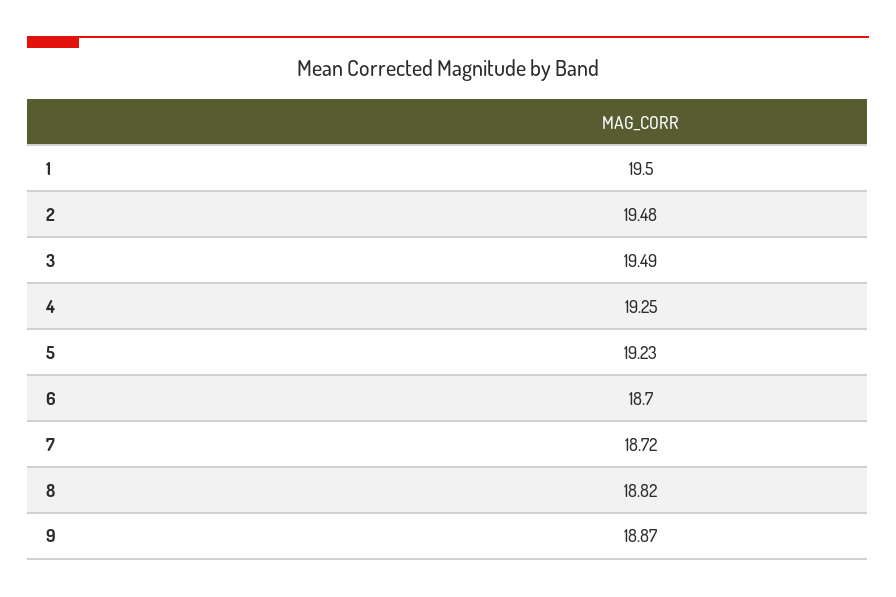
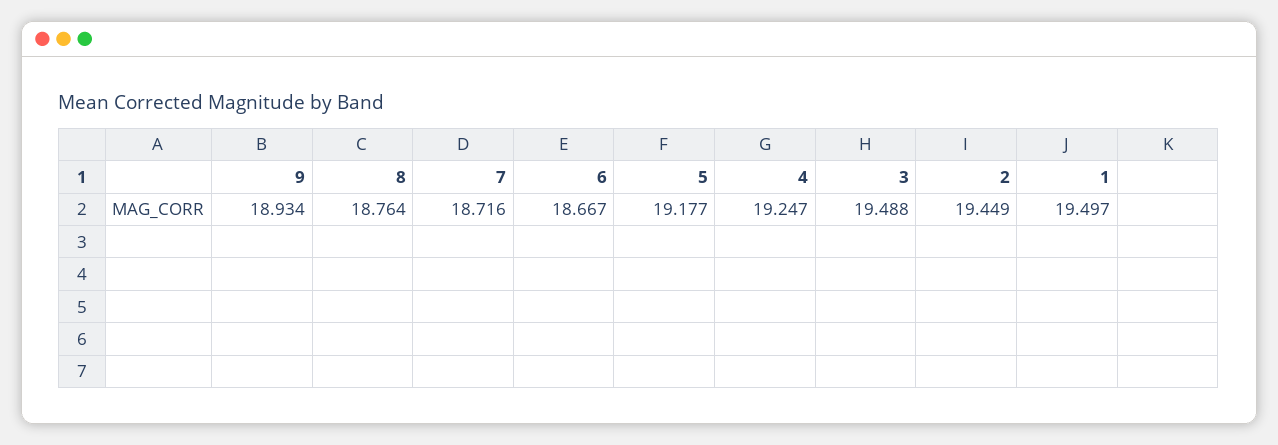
  {
    "1": 19.497,
-   "2": 19.48,
+   "2": 19.449,
    "3": 19.488,
    "4": 19.247,
-   "5": 19.23,
+   "5": 19.177,
-   "6": 18.7,
+   "6": 18.667,
    "7": 18.716,
-   "8": 18.82,
+   "8": 18.764,
-   "9": 18.87
+   "9": 18.934
  }

